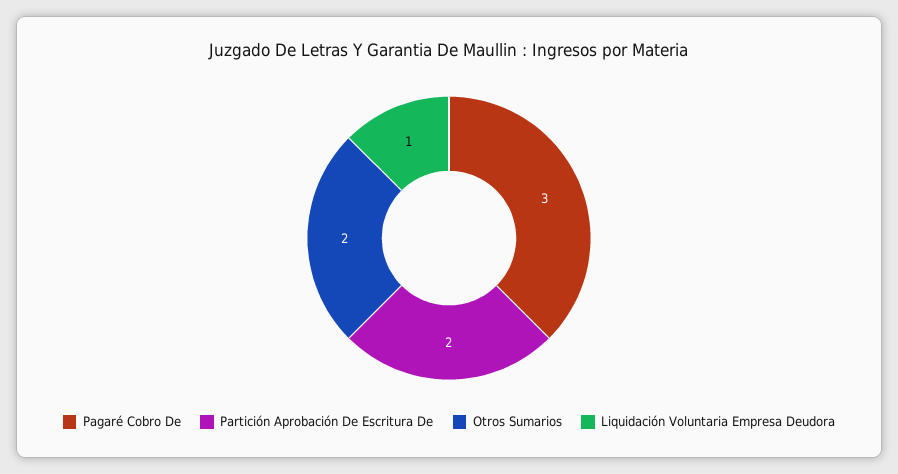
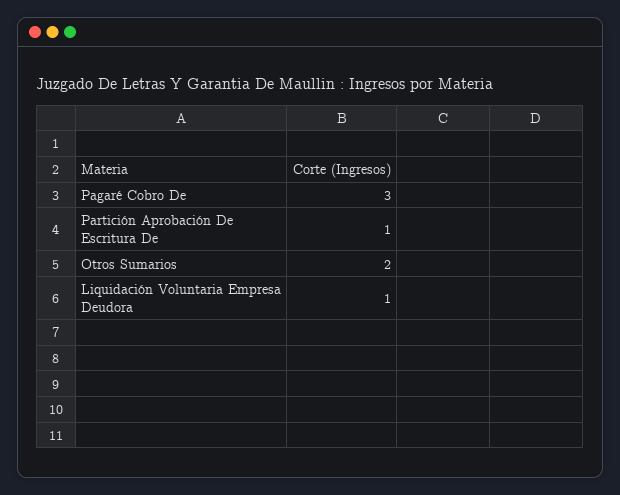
  {
    "Pagaré Cobro De": 3,
-   "Partición Aprobación De Escritura De": 2,
+   "Partición Aprobación De Escritura De": 1,
    "Otros Sumarios": 2,
    "Liquidación Voluntaria Empresa Deudora": 1
  }

